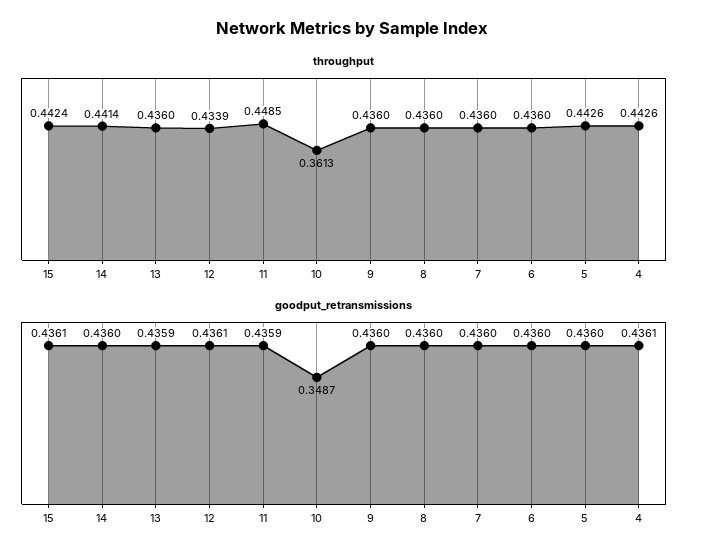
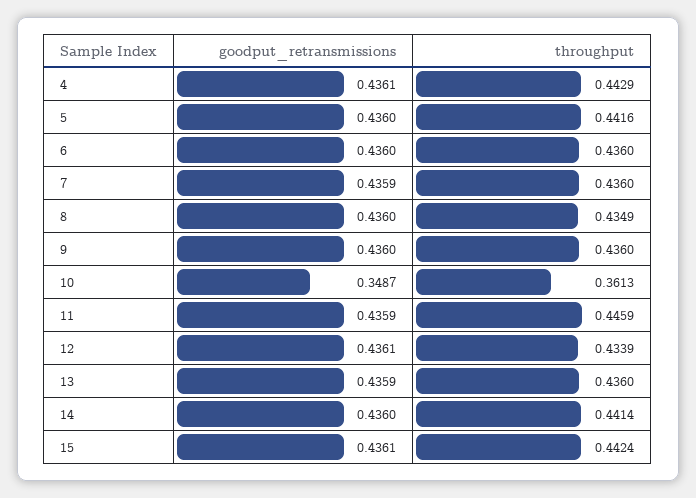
  {
    "throughput": {
      "15": 0.4424,
      "14": 0.4414,
      "13": 0.436,
      "12": 0.4339,
-     "11": 0.4485,
+     "11": 0.4459,
      "10": 0.3613,
      "9": 0.436,
-     "8": 0.436,
+     "8": 0.4349,
      "7": 0.436,
      "6": 0.436,
-     "5": 0.4426,
+     "5": 0.4416,
-     "4": 0.4426
+     "4": 0.4429
    },
    "goodput_retransmissions": {
      "15": 0.4361,
      "14": 0.436,
      "13": 0.4359,
      "12": 0.4361,
      "11": 0.4359,
      "10": 0.3487,
      "9": 0.436,
      "8": 0.436,
-     "7": 0.436,
+     "7": 0.4359,
      "6": 0.436,
      "5": 0.436,
      "4": 0.4361
    }
  }

